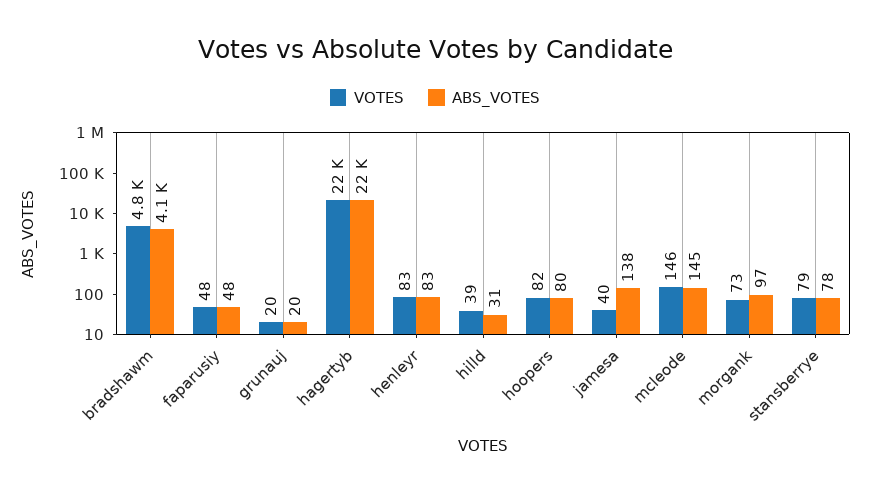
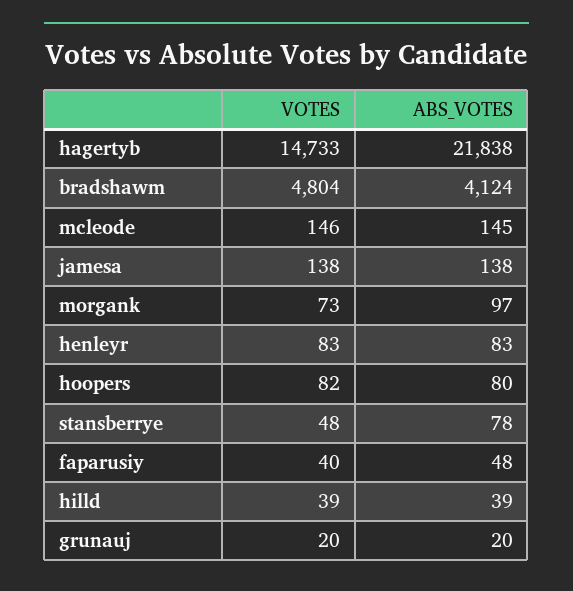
  {
    "VOTES": {
      "bradshawm": 4804,
-     "faparusiy": 48,
+     "faparusiy": 40,
      "grunauj": 20,
-     "hagertyb": 22000,
+     "hagertyb": 14733,
      "henleyr": 83,
      "hilld": 39,
      "hoopers": 82,
-     "jamesa": 40,
+     "jamesa": 138,
      "mcleode": 146,
      "morgank": 73,
-     "stansberrye": 79
+     "stansberrye": 48
    },
    "ABS_VOTES": {
      "bradshawm": 4124,
      "faparusiy": 48,
      "grunauj": 20,
      "hagertyb": 21838,
      "henleyr": 83,
-     "hilld": 31,
+     "hilld": 39,
      "hoopers": 80,
      "jamesa": 138,
      "mcleode": 145,
      "morgank": 97,
      "stansberrye": 78
    }
  }

